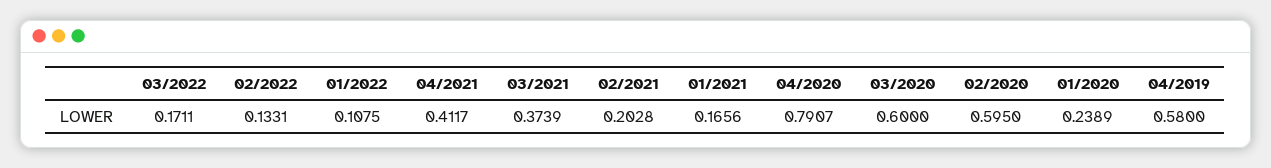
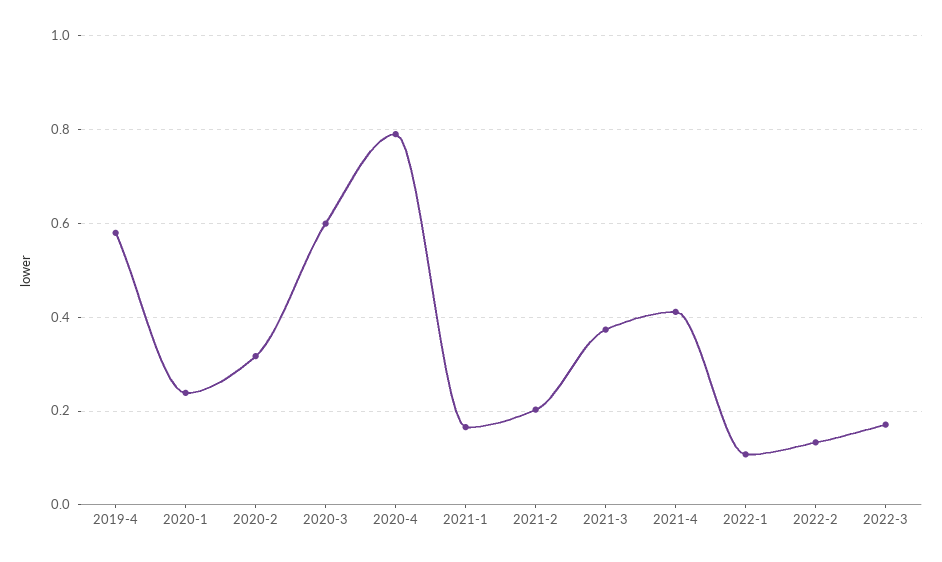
  {
    "03/2022": 0.1711,
    "02/2022": 0.1331,
    "01/2022": 0.1075,
    "04/2021": 0.4117,
    "03/2021": 0.3739,
    "02/2021": 0.2028,
    "01/2021": 0.1656,
    "04/2020": 0.7907,
    "03/2020": 0.6,
-   "02/2020": 0.595,
+   "02/2020": 0.32,
    "01/2020": 0.2389,
    "04/2019": 0.58
  }

